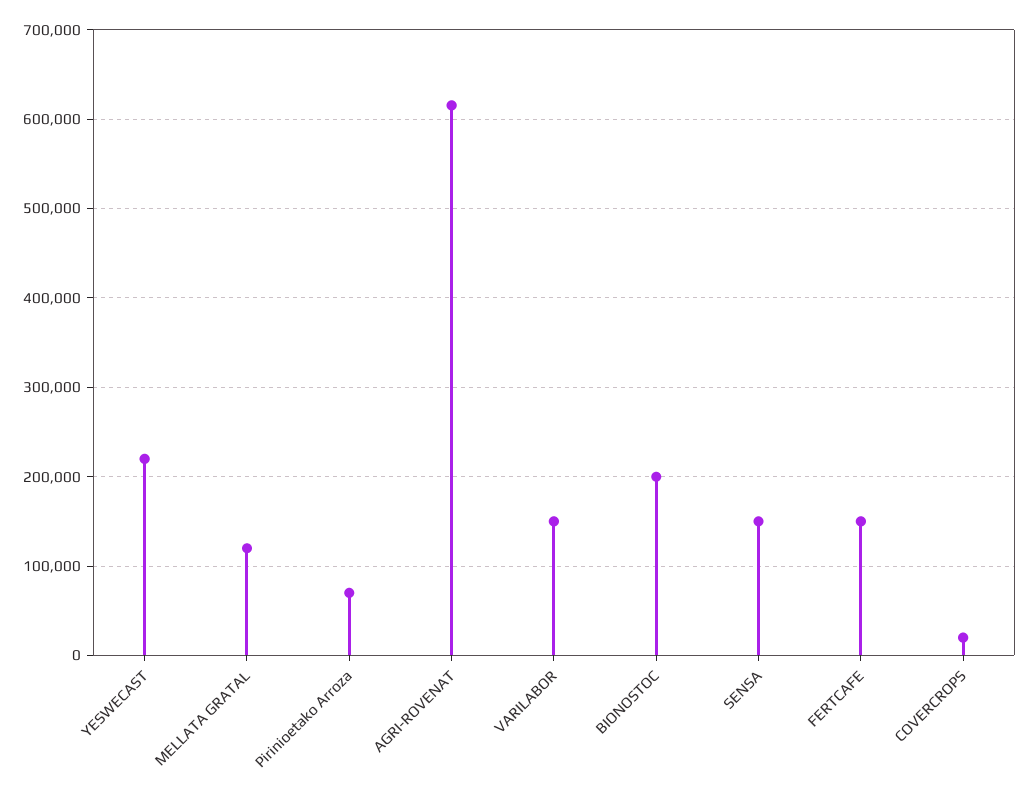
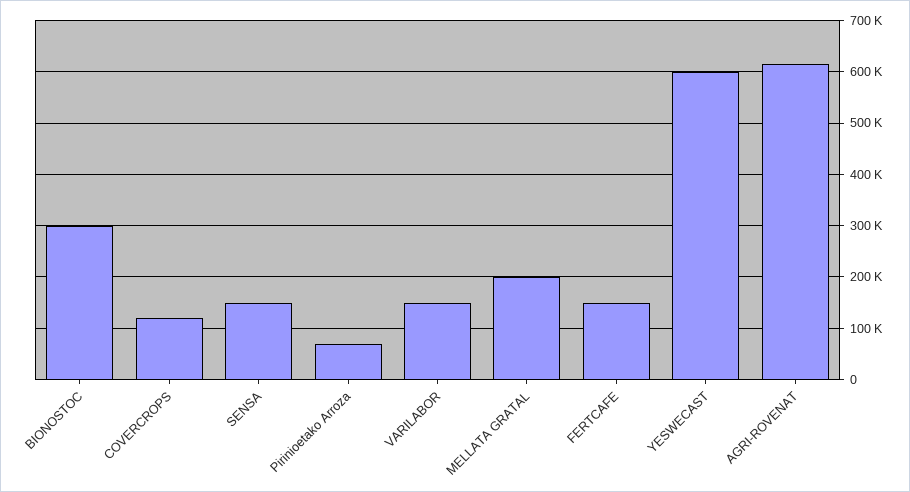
  {
-   "YESWECAST": 220000,
+   "YESWECAST": 600000,
-   "MELLATA GRATAL": 120000,
+   "MELLATA GRATAL": 200000,
    "Pirinioetako Arroza": 70000,
    "AGRI-ROVENAT": 620000,
    "VARILABOR": 150000,
-   "BIONOSTOC": 200000,
+   "BIONOSTOC": 300000,
    "SENSA": 150000,
    "FERTCAFE": 150000,
-   "COVERCROPS": 20000
+   "COVERCROPS": 120000
  }

